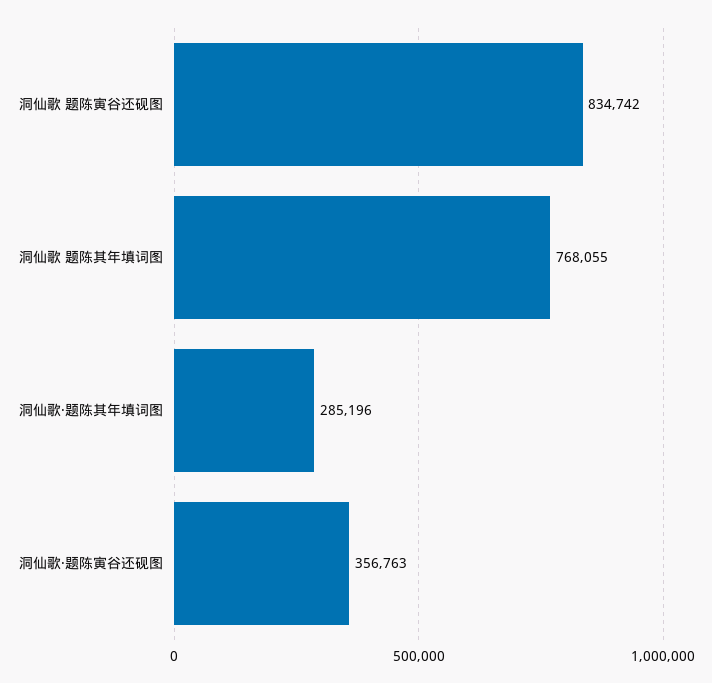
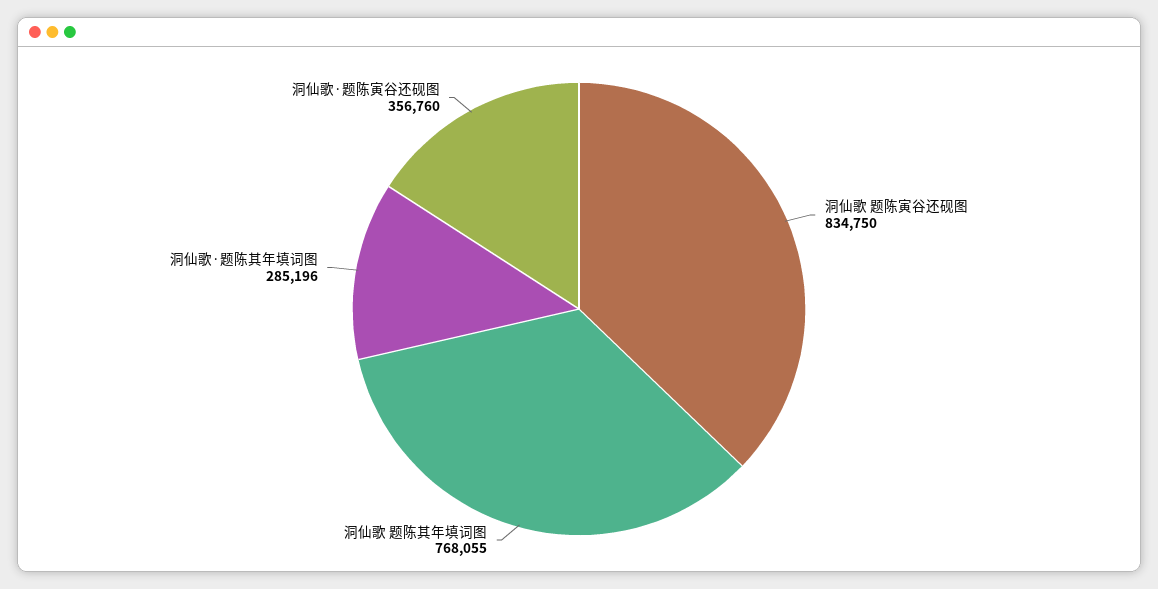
  {
-   "洞仙歌 题陈寅谷还砚图": 834742,
+   "洞仙歌 题陈寅谷还砚图": 834750,
    "洞仙歌 题陈其年填词图": 768055,
    "洞仙歌·题陈其年填词图": 285196,
-   "洞仙歌·题陈寅谷还砚图": 356763
+   "洞仙歌·题陈寅谷还砚图": 356760
  }

